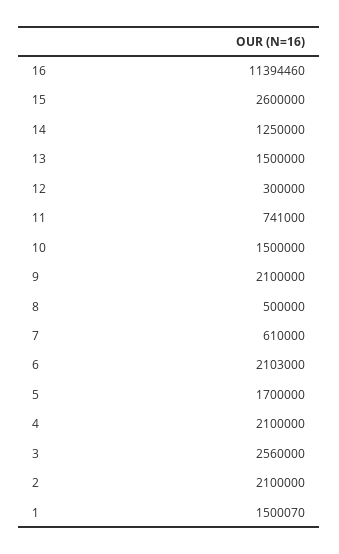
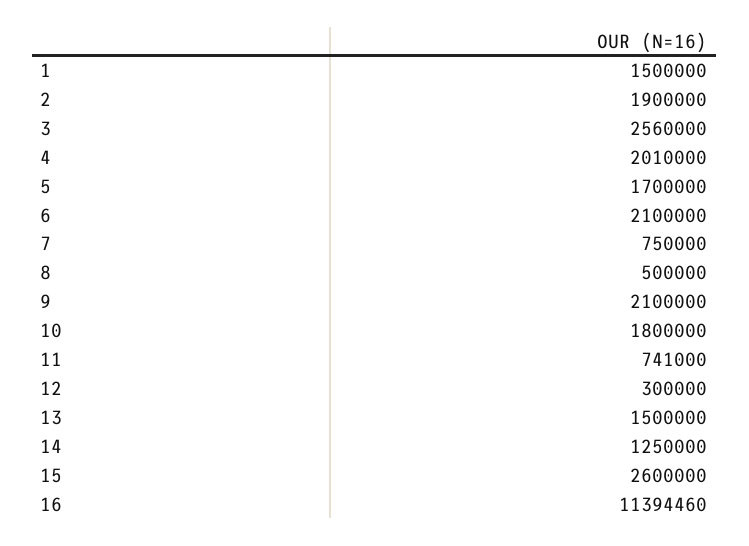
  {
    "16": 11394460,
    "15": 2600000,
    "14": 1250000,
    "13": 1500000,
    "12": 300000,
    "11": 741000,
-   "10": 1500000,
+   "10": 1800000,
    "9": 2100000,
    "8": 500000,
-   "7": 610000,
+   "7": 750000,
-   "6": 2103000,
+   "6": 2100000,
    "5": 1700000,
-   "4": 2100000,
+   "4": 2010000,
    "3": 2560000,
-   "2": 2100000,
+   "2": 1900000,
-   "1": 1500070
+   "1": 1500000
  }

